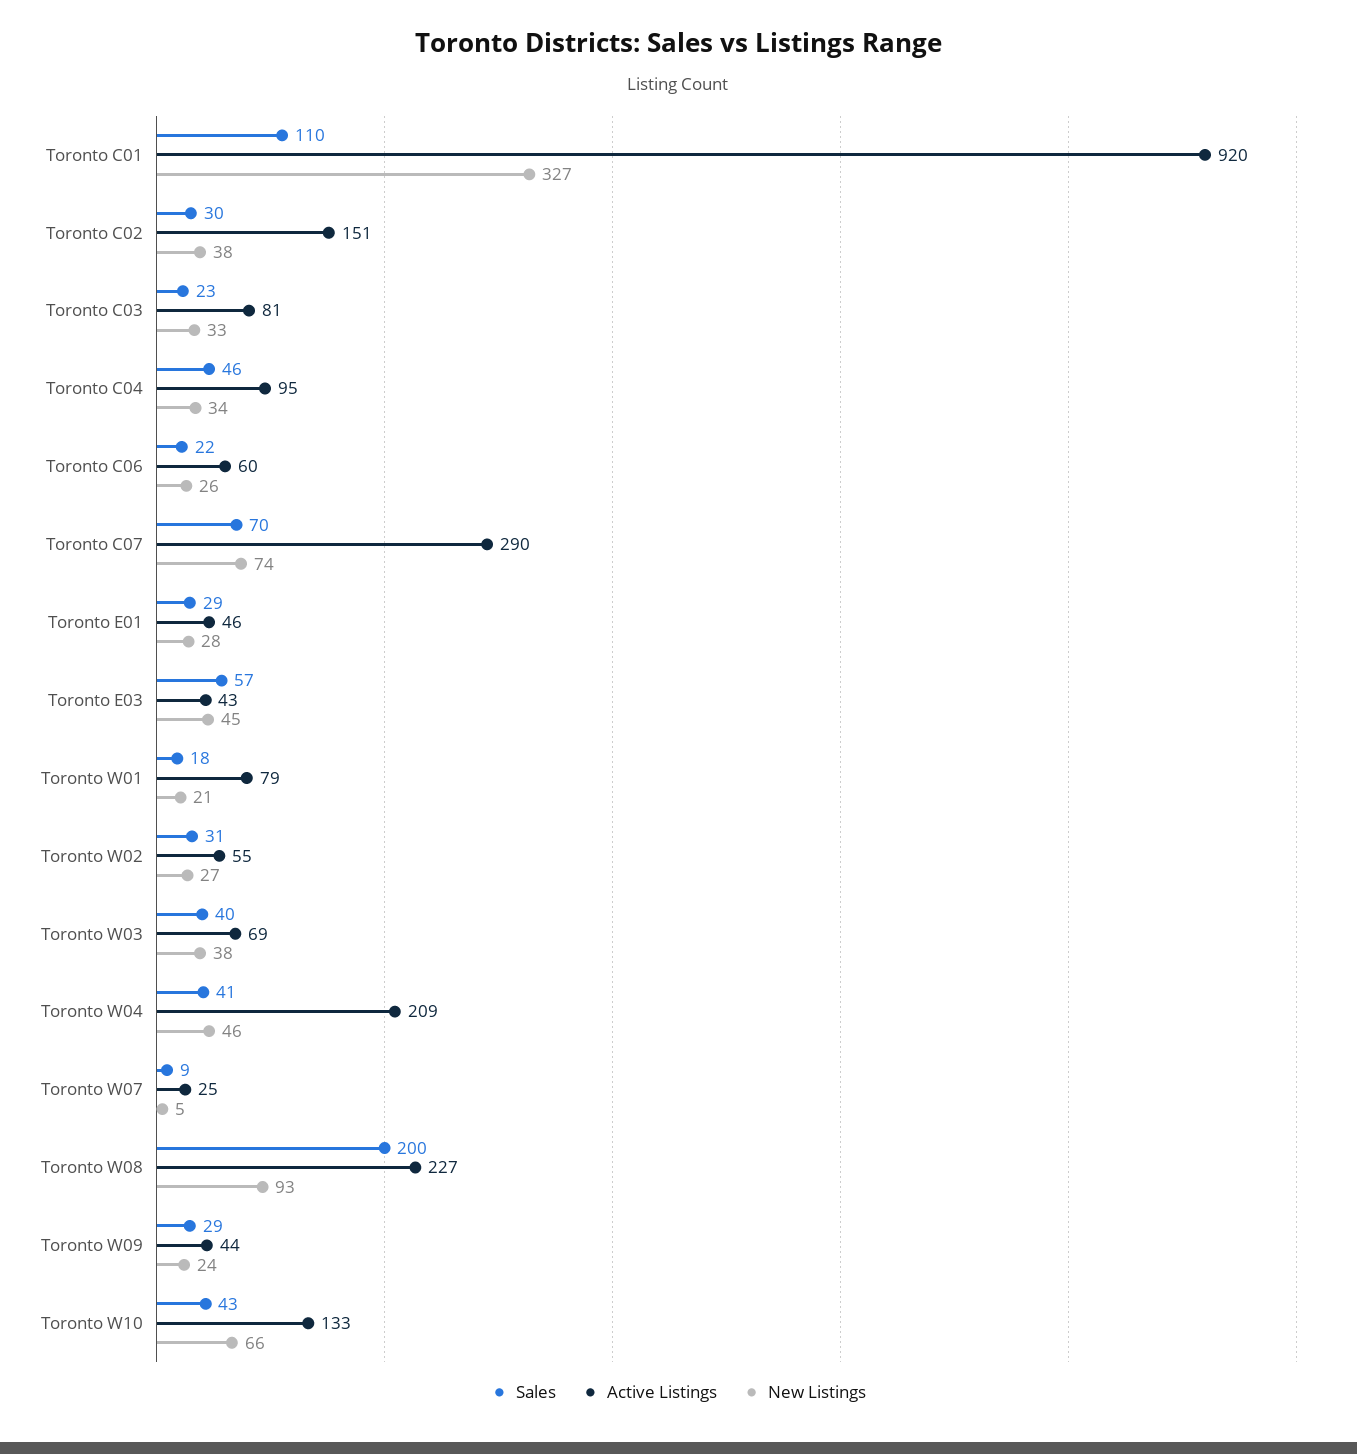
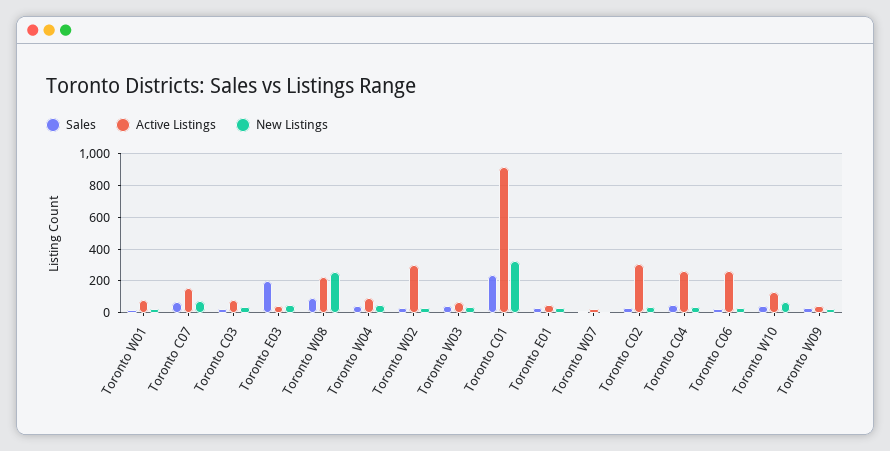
  {
    "Sales": {
-     "Toronto C01": 110,
+     "Toronto C01": 250,
      "Toronto C02": 30,
      "Toronto C03": 23,
      "Toronto C04": 46,
      "Toronto C06": 22,
      "Toronto C07": 70,
      "Toronto E01": 29,
-     "Toronto E03": 57,
+     "Toronto E03": 200,
      "Toronto W01": 18,
      "Toronto W02": 31,
      "Toronto W03": 40,
      "Toronto W04": 41,
      "Toronto W07": 9,
-     "Toronto W08": 200,
+     "Toronto W08": 100,
      "Toronto W09": 29,
      "Toronto W10": 43
    },
    "Active Listings": {
      "Toronto C01": 920,
-     "Toronto C02": 151,
+     "Toronto C02": 300,
      "Toronto C03": 81,
-     "Toronto C04": 95,
+     "Toronto C04": 250,
-     "Toronto C06": 60,
+     "Toronto C06": 250,
-     "Toronto C07": 290,
+     "Toronto C07": 150,
      "Toronto E01": 46,
      "Toronto E03": 43,
      "Toronto W01": 79,
-     "Toronto W02": 55,
+     "Toronto W02": 300,
      "Toronto W03": 69,
-     "Toronto W04": 209,
+     "Toronto W04": 100,
      "Toronto W07": 25,
      "Toronto W08": 227,
      "Toronto W09": 44,
      "Toronto W10": 133
    },
    "New Listings": {
      "Toronto C01": 327,
      "Toronto C02": 38,
      "Toronto C03": 33,
      "Toronto C04": 34,
      "Toronto C06": 26,
      "Toronto C07": 74,
      "Toronto E01": 28,
      "Toronto E03": 45,
      "Toronto W01": 21,
      "Toronto W02": 27,
      "Toronto W03": 38,
      "Toronto W04": 46,
      "Toronto W07": 5,
-     "Toronto W08": 93,
+     "Toronto W08": 250,
      "Toronto W09": 24,
      "Toronto W10": 66
    }
  }

